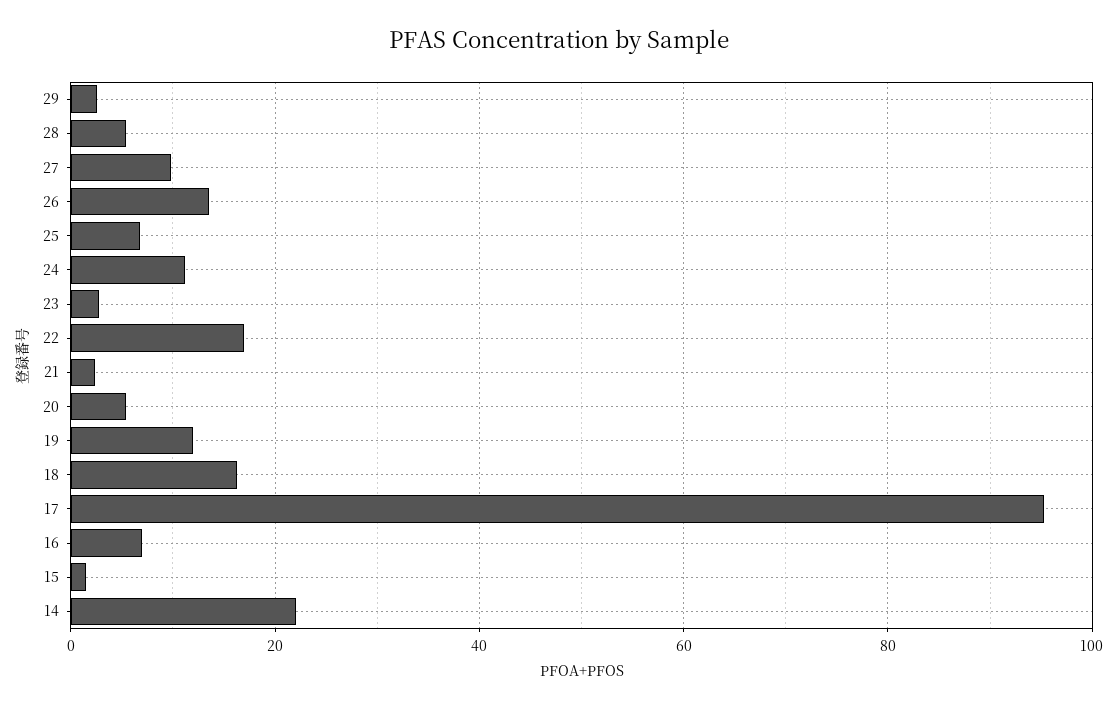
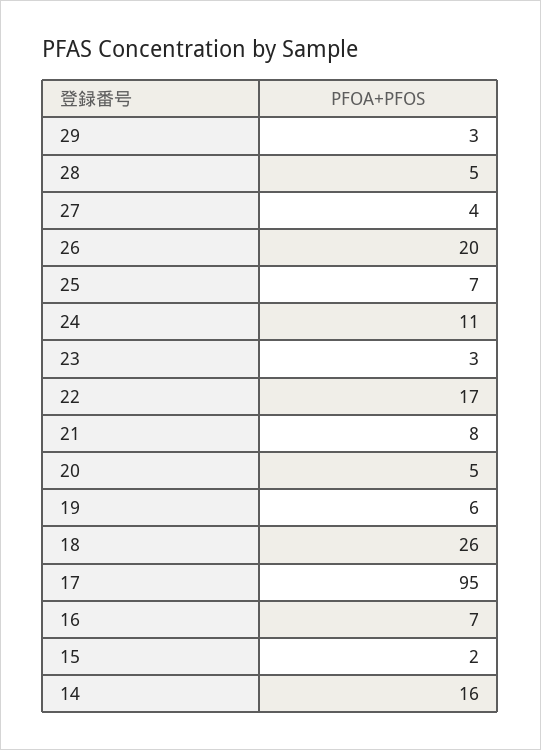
  {
    "29": 3,
    "28": 5,
-   "27": 10,
+   "27": 4,
-   "26": 14,
+   "26": 20,
    "25": 7,
    "24": 11,
    "23": 3,
    "22": 17,
-   "21": 2,
+   "21": 8,
    "20": 5,
-   "19": 12,
+   "19": 6,
-   "18": 16,
+   "18": 26,
    "17": 95,
    "16": 7,
    "15": 2,
-   "14": 22
+   "14": 16
  }

